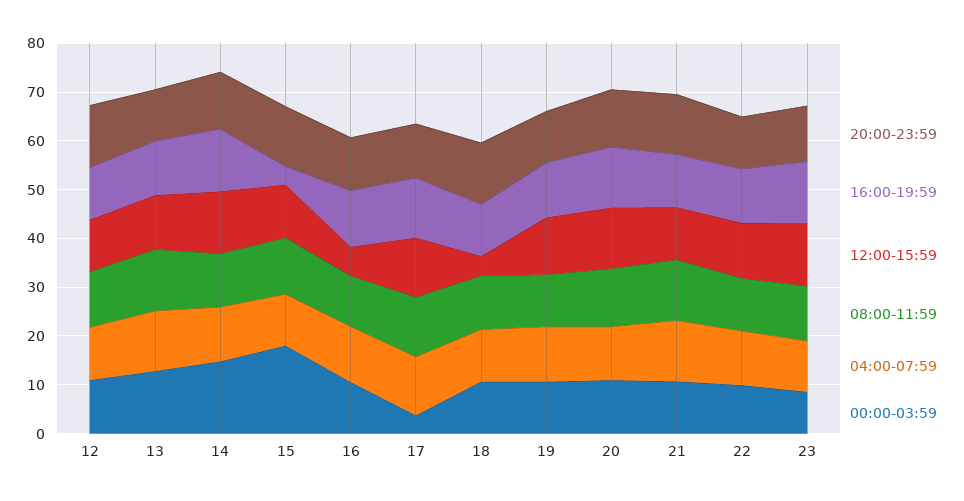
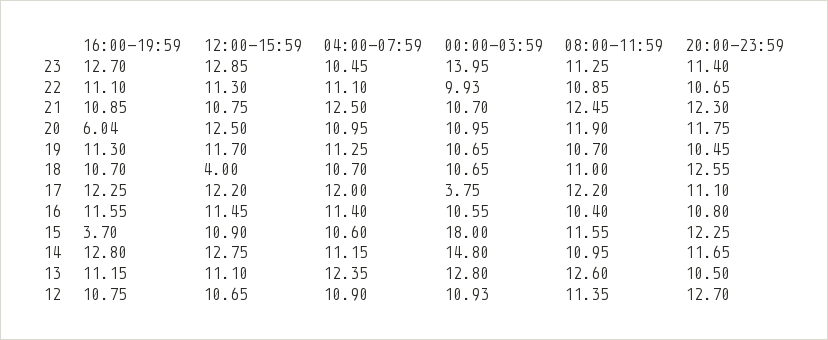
  {
    "20:00-23:59": {
      "12": 12.7,
      "13": 10.5,
      "14": 11.65,
      "15": 12.25,
      "16": 10.8,
      "17": 11.1,
      "18": 12.55,
      "19": 10.45,
      "20": 11.75,
      "21": 12.3,
      "22": 10.65,
      "23": 11.4
    },
    "16:00-19:59": {
      "12": 10.75,
      "13": 11.15,
      "14": 12.8,
      "15": 3.7,
      "16": 11.55,
      "17": 12.25,
      "18": 10.7,
      "19": 11.3,
-     "20": 12,
+     "20": 6.04,
      "21": 10.85,
      "22": 11.1,
      "23": 12.7
    },
    "12:00-15:59": {
      "12": 10.65,
      "13": 11.1,
      "14": 12.75,
      "15": 10.9,
-     "16": 6,
+     "16": 11.45,
      "17": 12.2,
      "18": 4,
      "19": 11.7,
      "20": 12.5,
      "21": 10.75,
      "22": 11.3,
      "23": 12.85
    },
    "08:00-11:59": {
      "12": 11.35,
      "13": 12.6,
      "14": 10.95,
      "15": 11.55,
      "16": 10.4,
      "17": 12.2,
      "18": 11,
      "19": 10.7,
      "20": 11.9,
      "21": 12.45,
      "22": 10.85,
      "23": 11.25
    },
    "04:00-07:59": {
      "12": 10.9,
      "13": 12.35,
      "14": 11.15,
      "15": 10.6,
      "16": 11.4,
      "17": 12,
      "18": 10.7,
      "19": 11.25,
      "20": 10.95,
      "21": 12.5,
      "22": 11.1,
      "23": 10.45
    },
    "00:00-03:59": {
      "12": 10.93,
      "13": 12.8,
      "14": 14.8,
      "15": 18,
      "16": 10.55,
      "17": 3.75,
      "18": 10.65,
      "19": 10.65,
      "20": 10.95,
      "21": 10.7,
      "22": 9.93,
-     "23": 8
+     "23": 13.95
    }
  }

